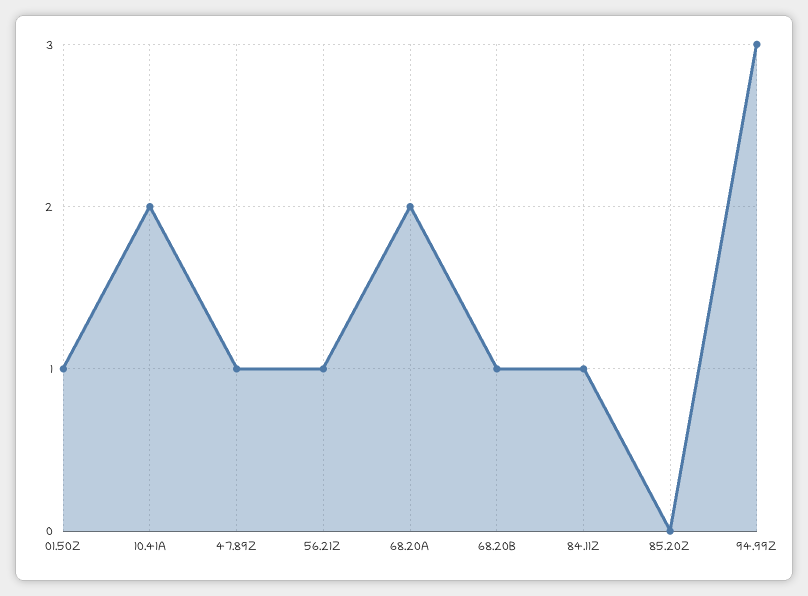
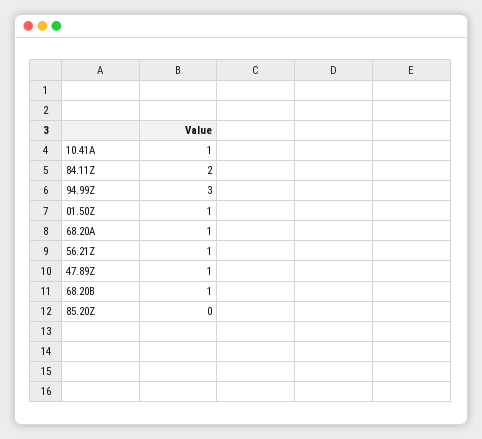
  {
    "01.50Z": 1,
-   "10.41A": 2,
+   "10.41A": 1,
    "47.89Z": 1,
    "56.21Z": 1,
-   "68.20A": 2,
+   "68.20A": 1,
    "68.20B": 1,
-   "84.11Z": 1,
+   "84.11Z": 2,
    "85.20Z": 0,
    "94.99Z": 3
  }

